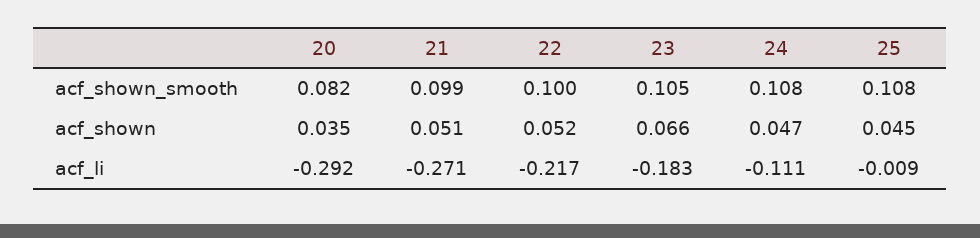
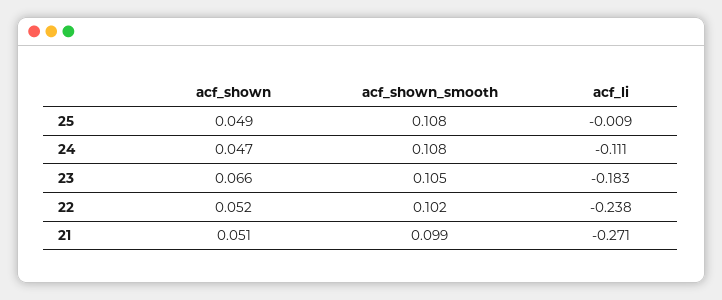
  {
-   "20": {
-     "acf_shown_smooth": 0.082,
-     "acf_shown": 0.035,
-     "acf_li": -0.292
-   },
    "21": {
      "acf_shown_smooth": 0.099,
      "acf_shown": 0.051,
      "acf_li": -0.271
    },
    "22": {
-     "acf_shown_smooth": 0.1,
+     "acf_shown_smooth": 0.102,
      "acf_shown": 0.052,
-     "acf_li": -0.217
+     "acf_li": -0.238
    },
    "23": {
      "acf_shown_smooth": 0.105,
      "acf_shown": 0.066,
      "acf_li": -0.183
    },
    "24": {
      "acf_shown_smooth": 0.108,
      "acf_shown": 0.047,
      "acf_li": -0.111
    },
    "25": {
      "acf_shown_smooth": 0.108,
-     "acf_shown": 0.045,
+     "acf_shown": 0.049,
      "acf_li": -0.009
    }
  }

